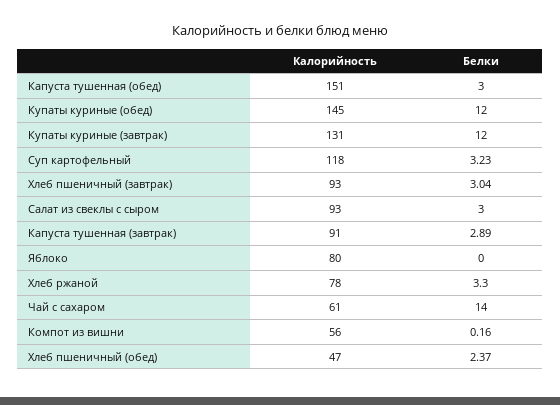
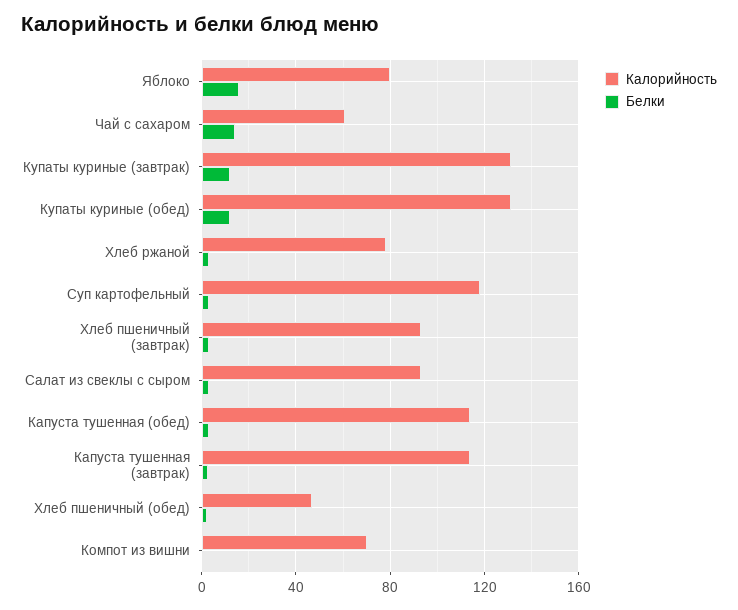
  {
    "Калорийность": {
-     "Капуста тушенная (обед)": 151,
+     "Капуста тушенная (обед)": 115,
-     "Купаты куриные (обед)": 145,
+     "Купаты куриные (обед)": 130,
      "Купаты куриные (завтрак)": 131,
      "Суп картофельный": 118,
      "Хлеб пшеничный (завтрак)": 93,
      "Салат из свеклы с сыром": 93,
-     "Капуста тушенная (завтрак)": 91,
+     "Капуста тушенная (завтрак)": 115,
      "Яблоко": 80,
      "Хлеб ржаной": 78,
      "Чай с сахаром": 61,
-     "Компот из вишни": 56,
+     "Компот из вишни": 70,
      "Хлеб пшеничный (обед)": 47
    },
    "Белки": {
      "Капуста тушенная (обед)": 3,
      "Купаты куриные (обед)": 12,
      "Купаты куриные (завтрак)": 12,
      "Суп картофельный": 3.23,
      "Хлеб пшеничный (завтрак)": 3.04,
      "Салат из свеклы с сыром": 3,
      "Капуста тушенная (завтрак)": 2.89,
-     "Яблоко": 0,
+     "Яблоко": 15,
      "Хлеб ржаной": 3.3,
      "Чай с сахаром": 14,
      "Компот из вишни": 0.16,
      "Хлеб пшеничный (обед)": 2.37
    }
  }

